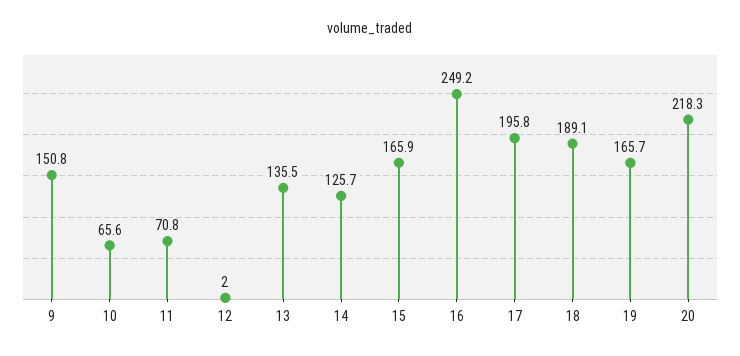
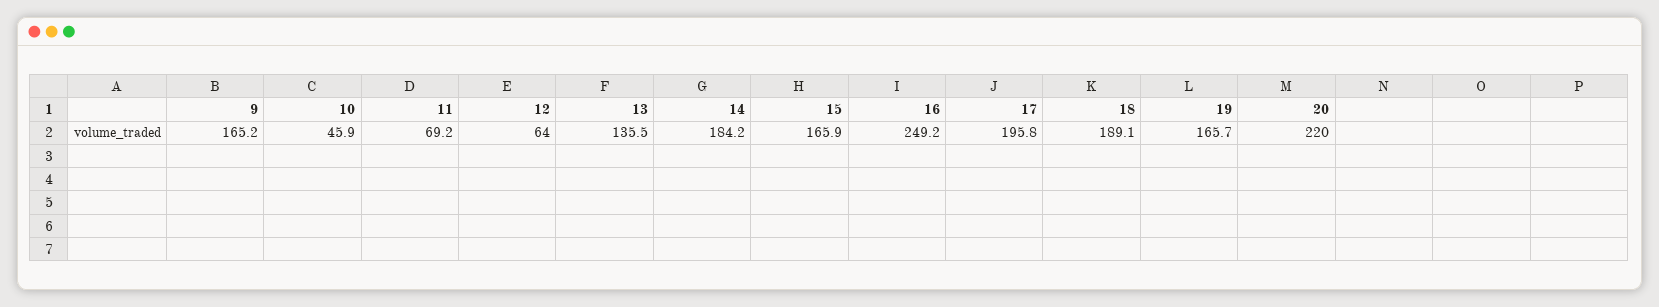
  {
-   "9": 150.8,
+   "9": 165.2,
-   "10": 65.6,
+   "10": 45.9,
-   "11": 70.8,
+   "11": 69.2,
-   "12": 2,
+   "12": 64,
    "13": 135.5,
-   "14": 125.7,
+   "14": 184.2,
    "15": 165.9,
    "16": 249.2,
    "17": 195.8,
    "18": 189.1,
    "19": 165.7,
-   "20": 218.3
+   "20": 220
  }

